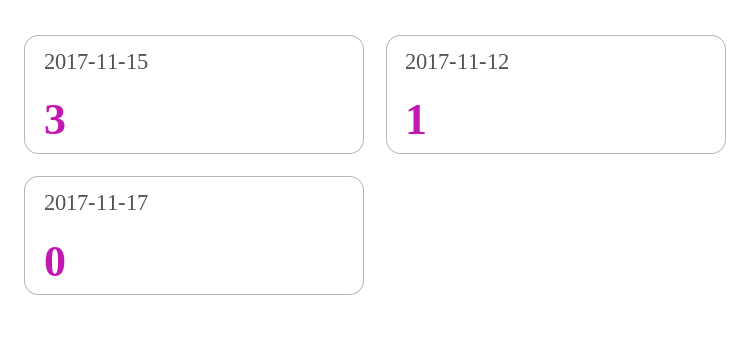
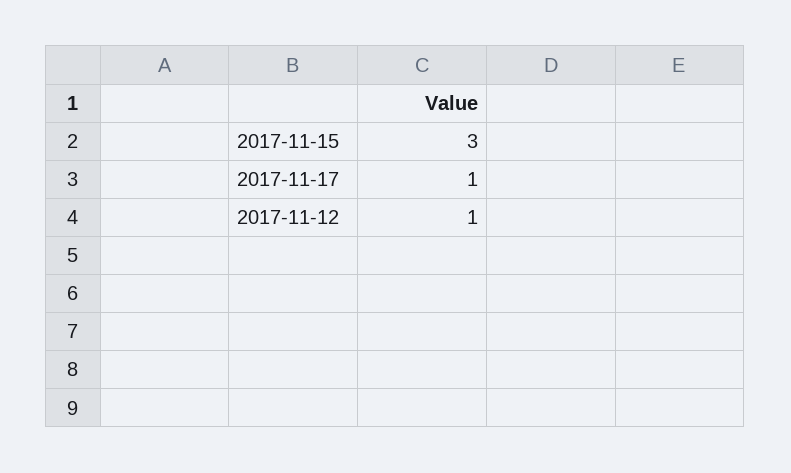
  {
    "2017-11-15": 3,
    "2017-11-12": 1,
-   "2017-11-17": 0
+   "2017-11-17": 1
  }

